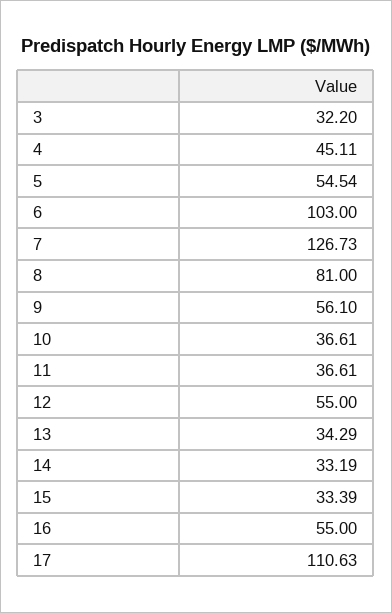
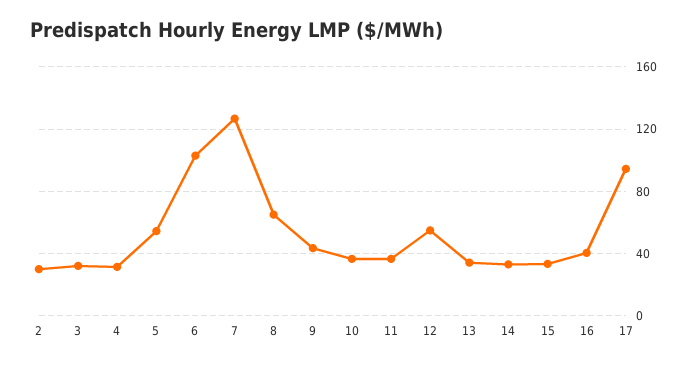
  {
    "3": 32.2,
-   "4": 45.11,
+   "4": 30,
    "5": 54.54,
    "6": 103,
    "7": 126.73,
-   "8": 81,
+   "8": 65,
-   "9": 56.1,
+   "9": 45,
    "10": 36.61,
    "11": 36.61,
    "12": 55,
    "13": 34.29,
    "14": 33.19,
    "15": 33.39,
-   "16": 55,
+   "16": 40,
-   "17": 110.63
+   "17": 95,
+   "2": 30
  }

